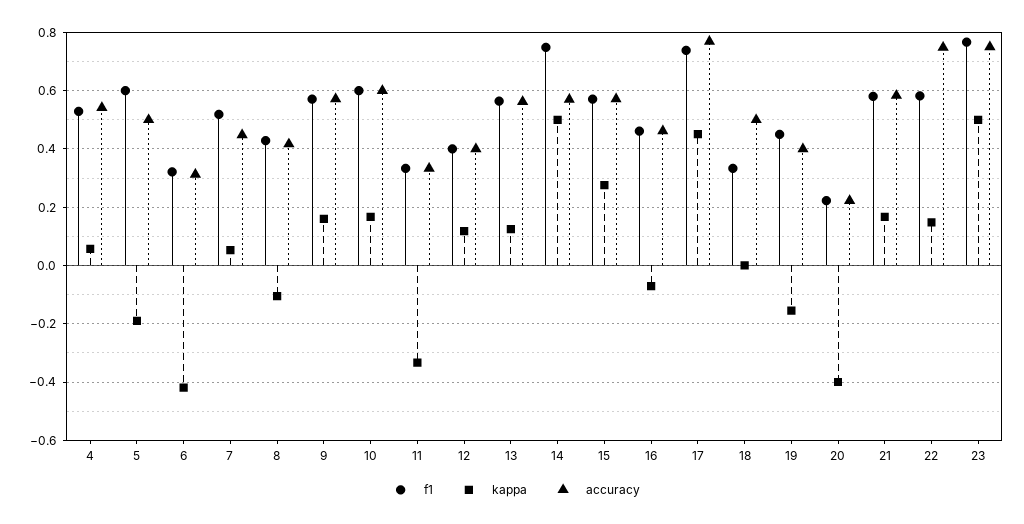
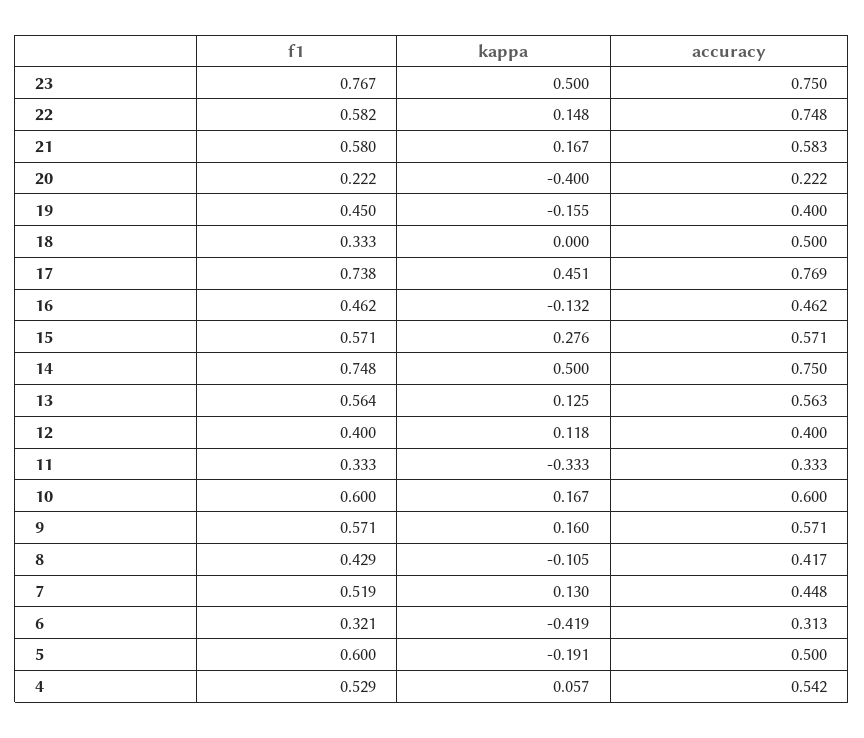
  {
    "f1": {
      "4": 0.529,
      "5": 0.6,
      "6": 0.321,
      "7": 0.519,
      "8": 0.429,
      "9": 0.571,
      "10": 0.6,
      "11": 0.333,
      "12": 0.4,
      "13": 0.564,
      "14": 0.748,
      "15": 0.571,
      "16": 0.462,
      "17": 0.738,
      "18": 0.333,
      "19": 0.45,
      "20": 0.222,
      "21": 0.58,
      "22": 0.582,
      "23": 0.767
    },
    "kappa": {
      "4": 0.057,
      "5": -0.191,
      "6": -0.419,
-     "7": 0.05,
+     "7": 0.13,
      "8": -0.105,
      "9": 0.16,
      "10": 0.167,
      "11": -0.333,
      "12": 0.118,
      "13": 0.125,
      "14": 0.5,
      "15": 0.276,
-     "16": -0.075,
+     "16": -0.132,
      "17": 0.451,
      "18": 0,
      "19": -0.155,
      "20": -0.4,
      "21": 0.167,
      "22": 0.148,
      "23": 0.5
    },
    "accuracy": {
      "4": 0.542,
      "5": 0.5,
      "6": 0.313,
      "7": 0.448,
      "8": 0.417,
      "9": 0.571,
      "10": 0.6,
      "11": 0.333,
      "12": 0.4,
      "13": 0.563,
-     "14": 0.575,
+     "14": 0.75,
      "15": 0.571,
      "16": 0.462,
      "17": 0.769,
      "18": 0.5,
      "19": 0.4,
      "20": 0.222,
      "21": 0.583,
      "22": 0.748,
      "23": 0.75
    }
  }

